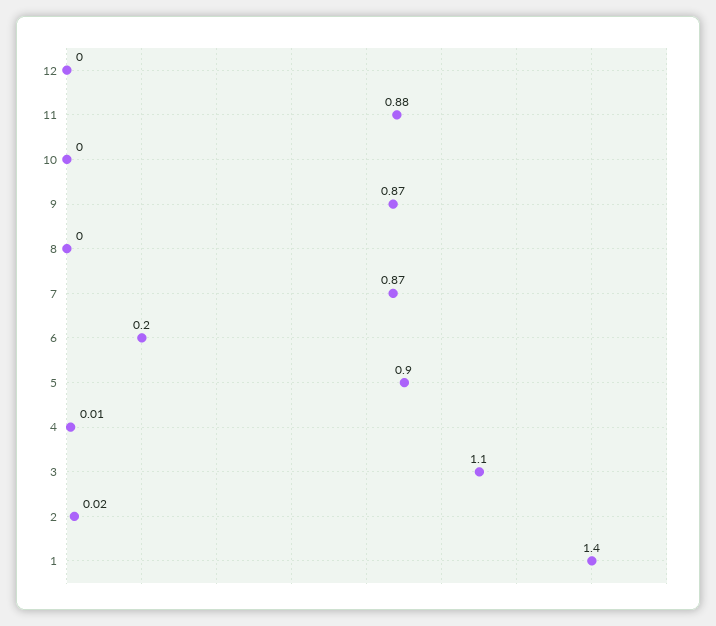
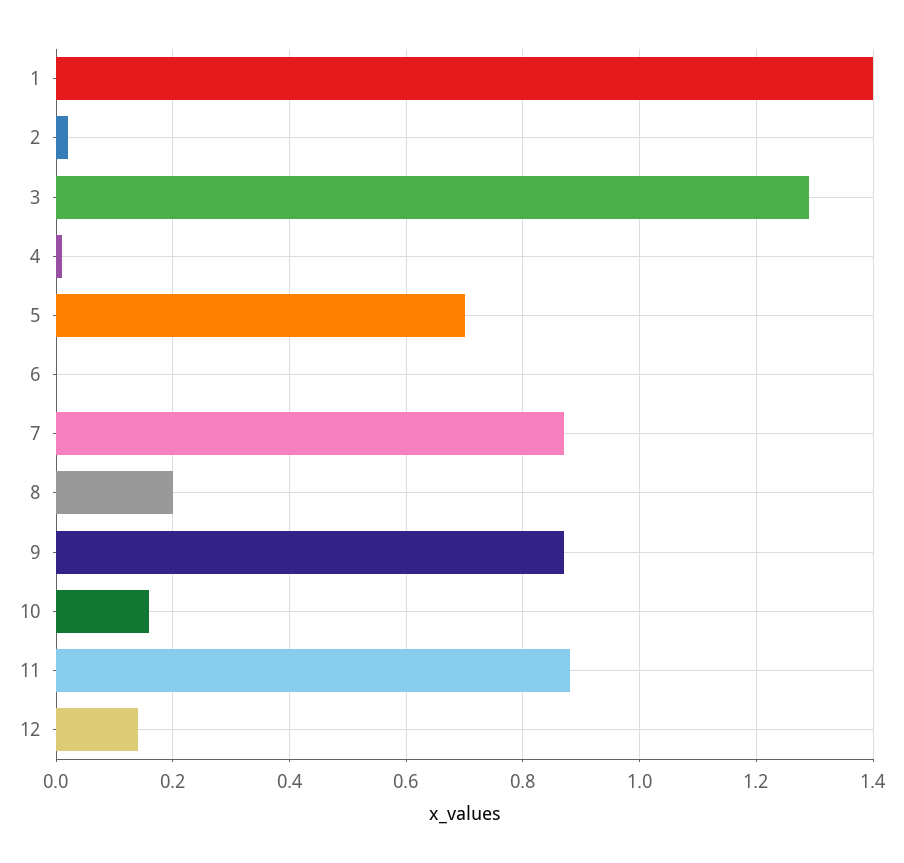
  {
-   "12": 0,
+   "12": 0.15,
    "11": 0.88,
-   "10": 0,
+   "10": 0.15,
    "9": 0.87,
-   "8": 0,
+   "8": 0.2,
    "7": 0.87,
-   "6": 0.2,
+   "6": 0,
-   "5": 0.9,
+   "5": 0.7,
    "4": 0.01,
-   "3": 1.1,
+   "3": 1.3,
    "2": 0.02,
    "1": 1.4
  }

